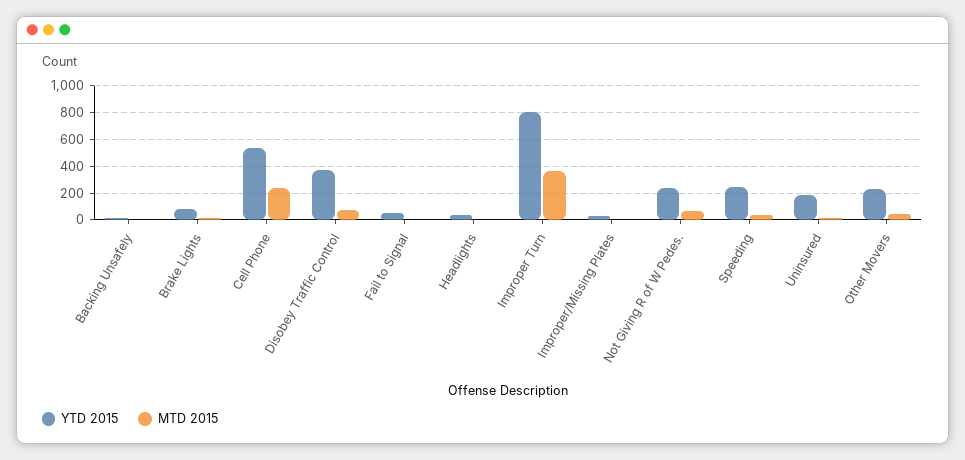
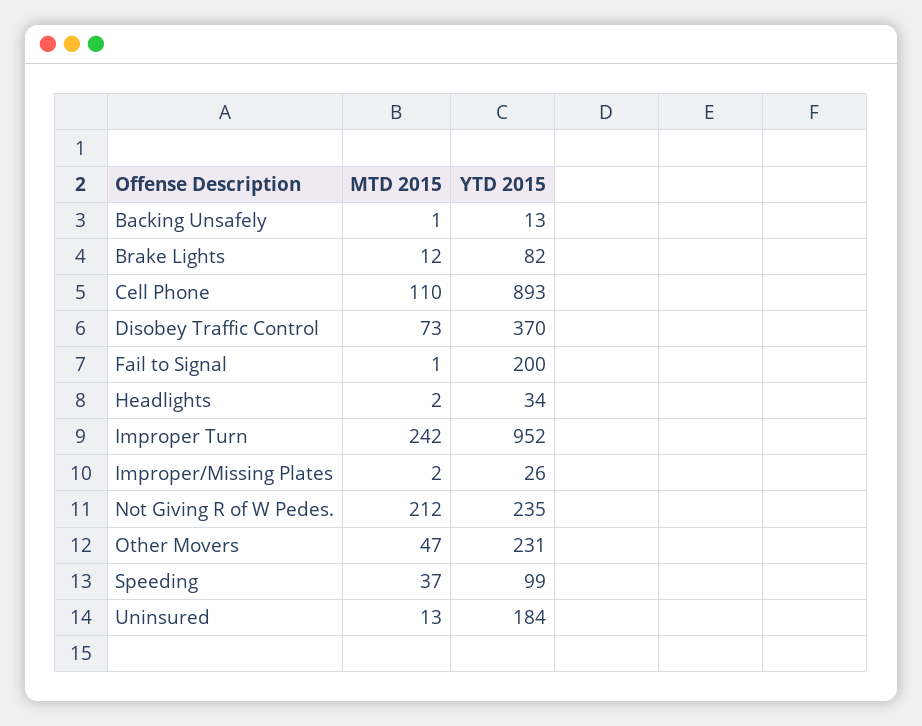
  {
    "YTD 2015": {
      "Backing Unsafely": 13,
      "Brake Lights": 82,
-     "Cell Phone": 550,
+     "Cell Phone": 893,
      "Disobey Traffic Control": 370,
-     "Fail to Signal": 50,
+     "Fail to Signal": 200,
      "Headlights": 34,
-     "Improper Turn": 800,
+     "Improper Turn": 952,
      "Improper/Missing Plates": 26,
      "Not Giving R of W Pedes.": 235,
-     "Speeding": 250,
+     "Speeding": 99,
      "Uninsured": 184,
      "Other Movers": 231
    },
    "MTD 2015": {
      "Backing Unsafely": 1,
      "Brake Lights": 12,
-     "Cell Phone": 250,
+     "Cell Phone": 110,
      "Disobey Traffic Control": 73,
      "Fail to Signal": 1,
      "Headlights": 2,
-     "Improper Turn": 350,
+     "Improper Turn": 242,
      "Improper/Missing Plates": 2,
-     "Not Giving R of W Pedes.": 50,
+     "Not Giving R of W Pedes.": 212,
      "Speeding": 37,
      "Uninsured": 13,
      "Other Movers": 47
    }
  }

